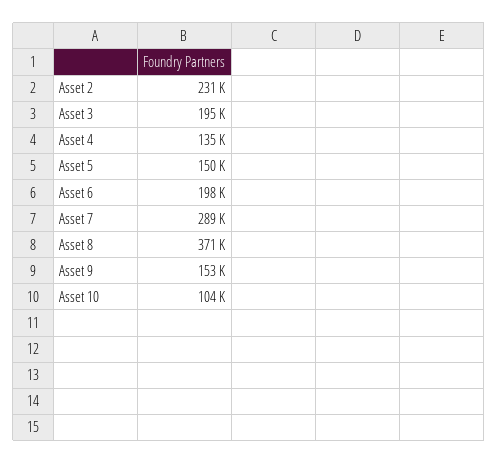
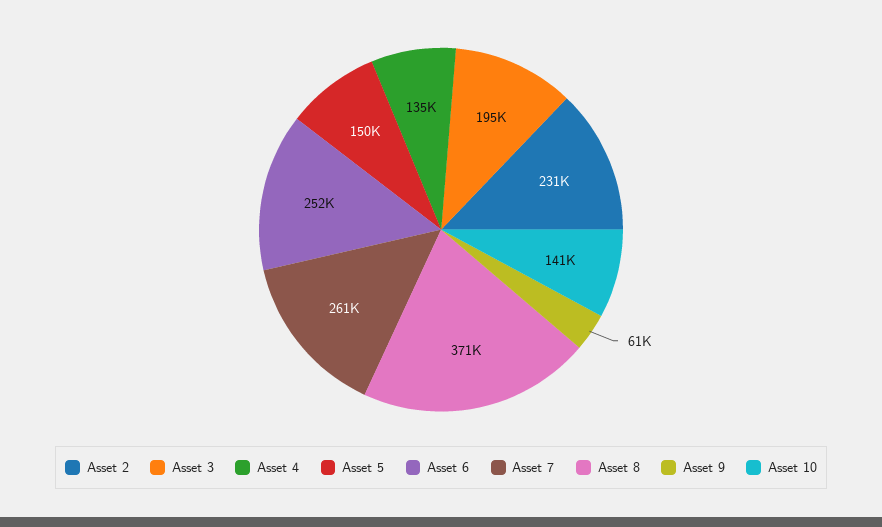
  {
    "Asset 2": 231000,
    "Asset 3": 195000,
    "Asset 4": 135000,
    "Asset 5": 150000,
-   "Asset 6": 198000,
+   "Asset 6": 252000,
-   "Asset 7": 289000,
+   "Asset 7": 261000,
    "Asset 8": 371000,
-   "Asset 9": 153000,
+   "Asset 9": 61000,
-   "Asset 10": 104000
+   "Asset 10": 141000
  }

